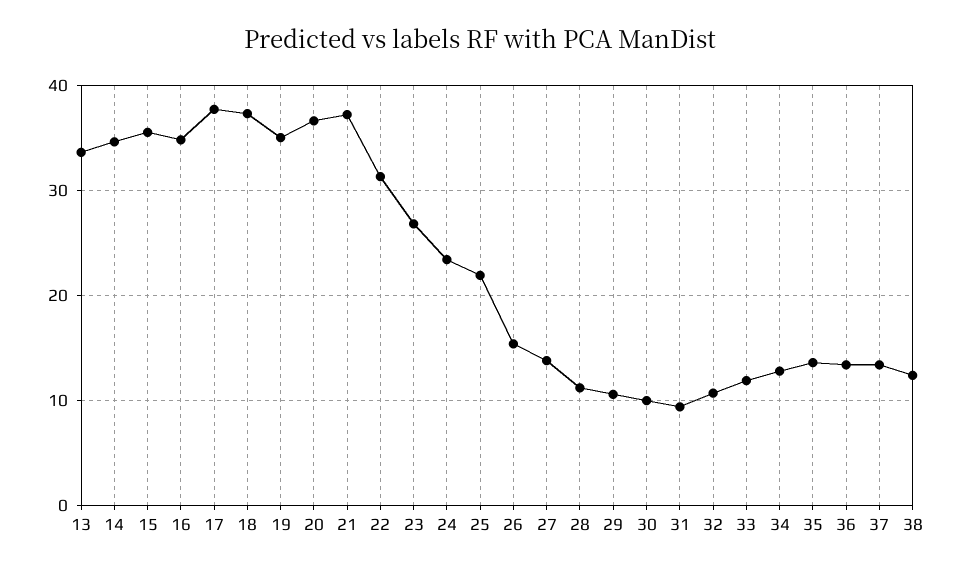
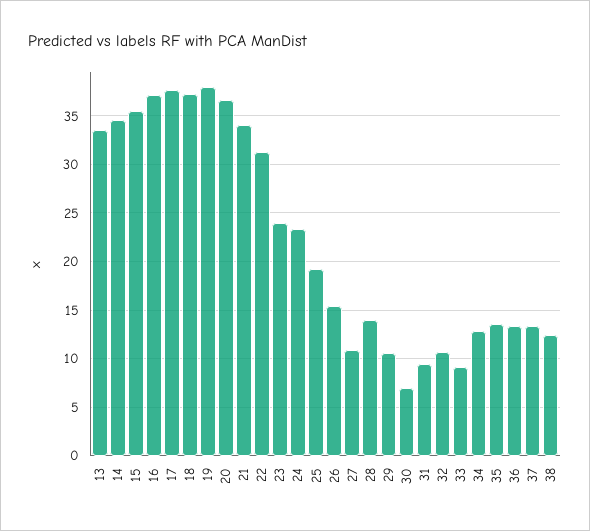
  {
    "13": 34,
    "14": 35,
    "15": 36,
-   "16": 35,
+   "16": 37,
    "17": 38,
    "18": 37,
-   "19": 35,
+   "19": 38,
    "20": 37,
-   "21": 37,
+   "21": 34,
    "22": 31,
-   "23": 27,
+   "23": 24,
    "24": 23,
-   "25": 22,
+   "25": 19,
    "26": 15,
-   "27": 14,
+   "27": 11,
-   "28": 11,
+   "28": 14,
    "29": 11,
-   "30": 10,
+   "30": 7,
    "31": 9,
    "32": 11,
-   "33": 12,
+   "33": 9,
    "34": 13,
    "35": 14,
    "36": 13,
    "37": 13,
    "38": 12
  }

